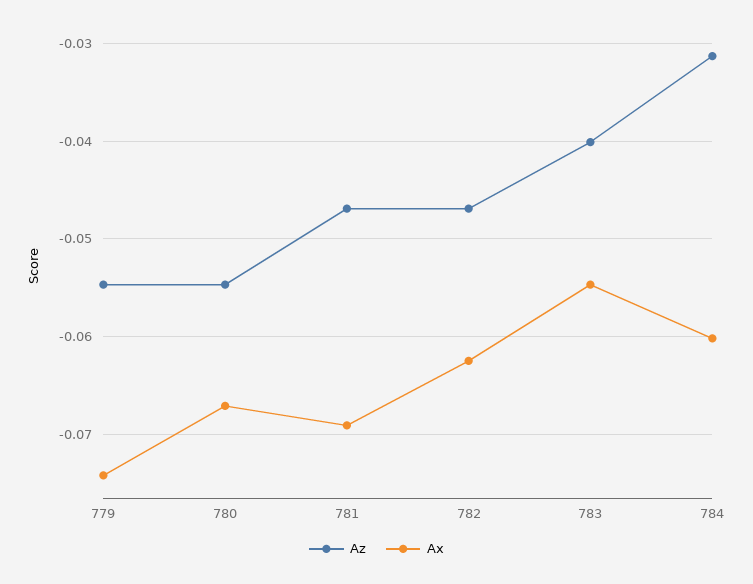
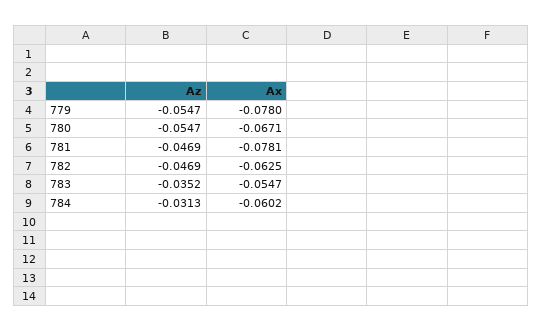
  {
    "Az": {
      "779": -0.0547,
      "780": -0.0547,
      "781": -0.0469,
      "782": -0.0469,
-     "783": -0.04,
+     "783": -0.0352,
      "784": -0.0313
    },
    "Ax": {
-     "779": -0.074,
+     "779": -0.078,
      "780": -0.0671,
-     "781": -0.069,
+     "781": -0.0781,
      "782": -0.0625,
      "783": -0.0547,
      "784": -0.0602
    }
  }

